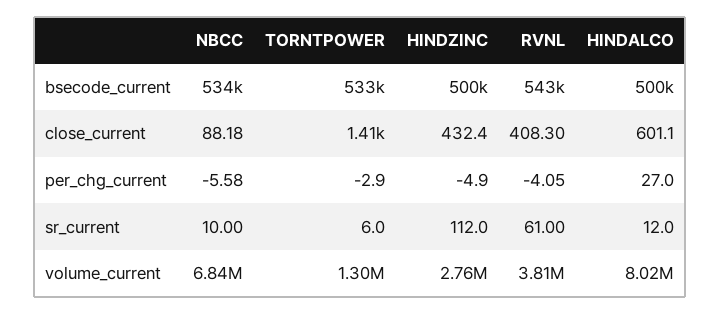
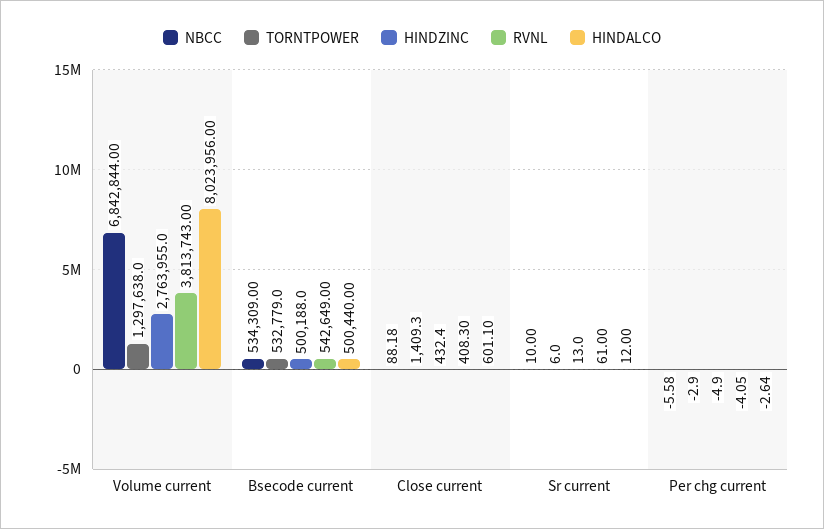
  {
    "NBCC": {
      "bsecode_current": 534309,
      "close_current": 88.18,
      "per_chg_current": -5.58,
      "sr_current": 10,
      "volume_current": 6842844
    },
    "TORNTPOWER": {
      "bsecode_current": 532779,
      "close_current": 1409.3,
      "per_chg_current": -2.9,
      "sr_current": 6,
      "volume_current": 1297638
    },
    "HINDZINC": {
      "bsecode_current": 500188,
      "close_current": 432.4,
      "per_chg_current": -4.9,
-     "sr_current": 112,
+     "sr_current": 13,
      "volume_current": 2763955
    },
    "RVNL": {
      "bsecode_current": 542649,
      "close_current": 408.3,
      "per_chg_current": -4.05,
      "sr_current": 61,
      "volume_current": 3813743
    },
    "HINDALCO": {
      "bsecode_current": 500440,
      "close_current": 601.1,
-     "per_chg_current": 27,
+     "per_chg_current": -2.64,
      "sr_current": 12,
      "volume_current": 8023956
    }
  }

